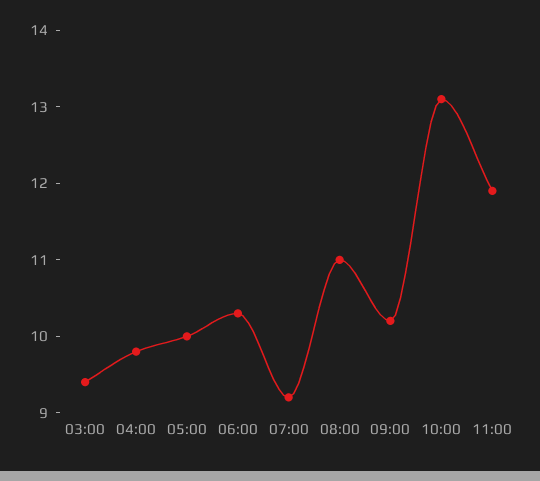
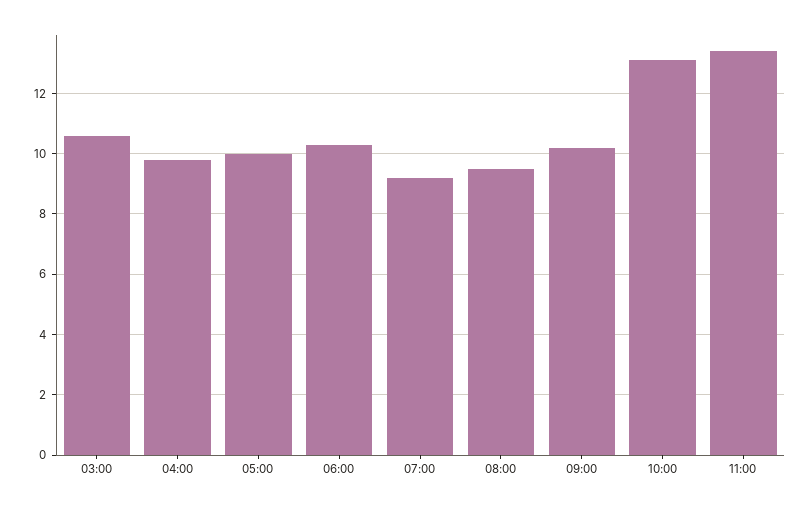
  {
-   "03:00": 9.5,
+   "03:00": 10.5,
    "04:00": 10,
    "05:00": 10,
    "06:00": 10.5,
    "07:00": 9,
-   "08:00": 11,
+   "08:00": 9.5,
    "09:00": 10,
    "10:00": 13,
-   "11:00": 12
+   "11:00": 13.5
  }

